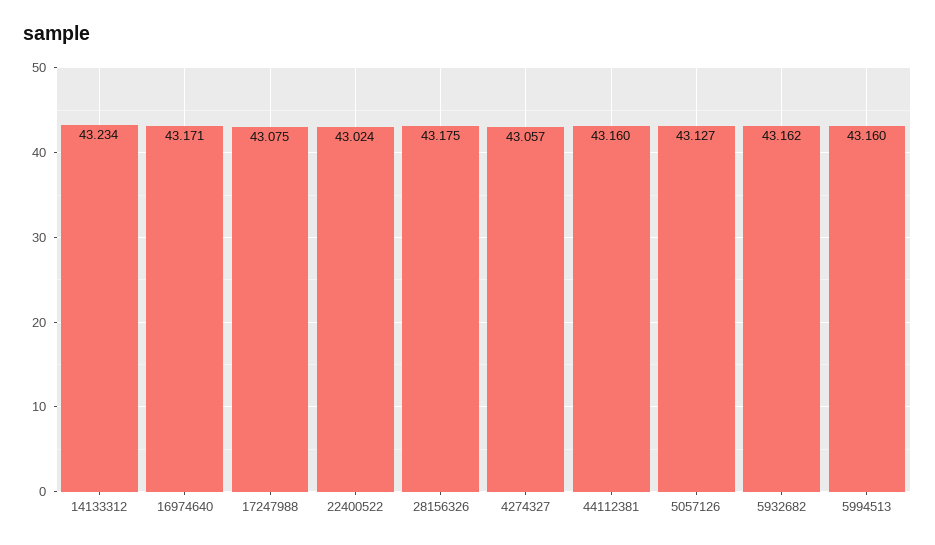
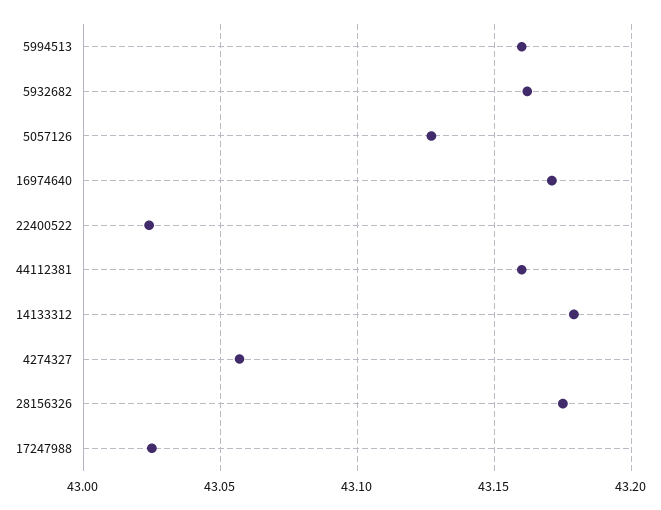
  {
-   "14133312": 43.234,
+   "14133312": 43.18,
    "16974640": 43.171,
-   "17247988": 43.075,
+   "17247988": 43.025,
    "22400522": 43.024,
    "28156326": 43.175,
    "4274327": 43.057,
    "44112381": 43.16,
    "5057126": 43.127,
    "5932682": 43.162,
    "5994513": 43.16
  }

